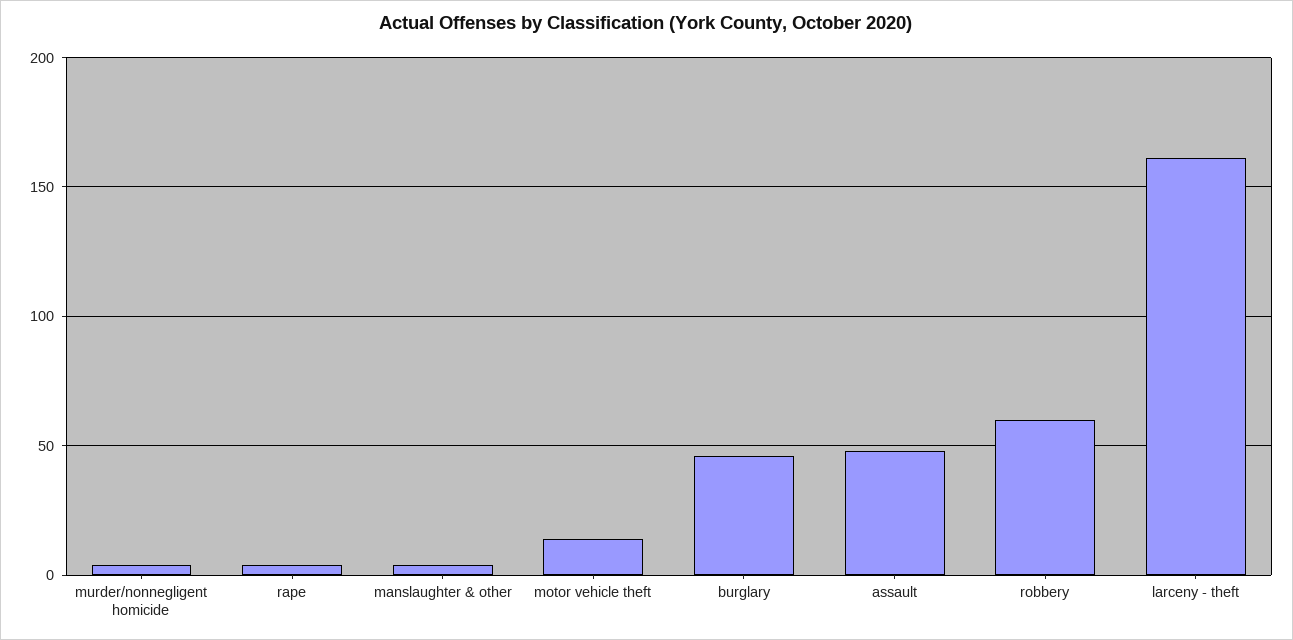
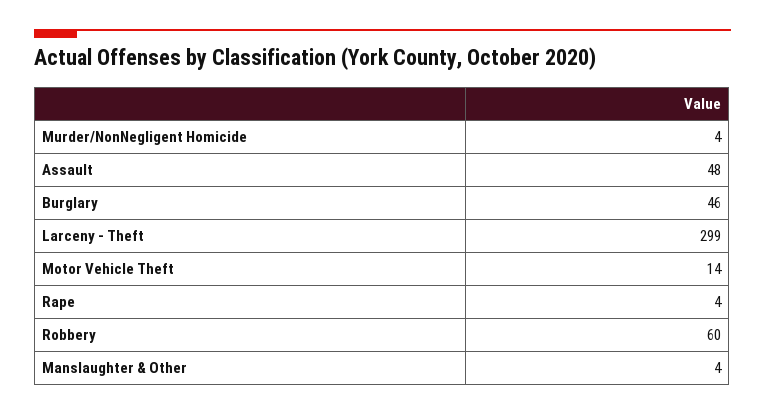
  {
    "murder/nonnegligent homicide": 4,
    "rape": 4,
    "manslaughter & other": 4,
    "motor vehicle theft": 14,
    "burglary": 46,
    "assault": 48,
    "robbery": 60,
-   "larceny - theft": 160
+   "larceny - theft": 299
  }

